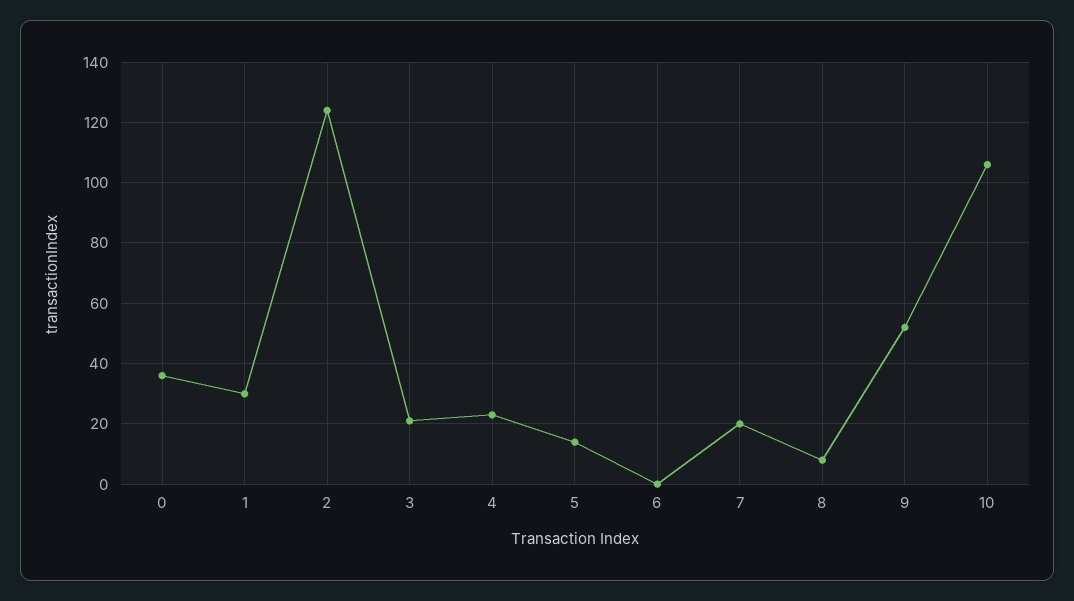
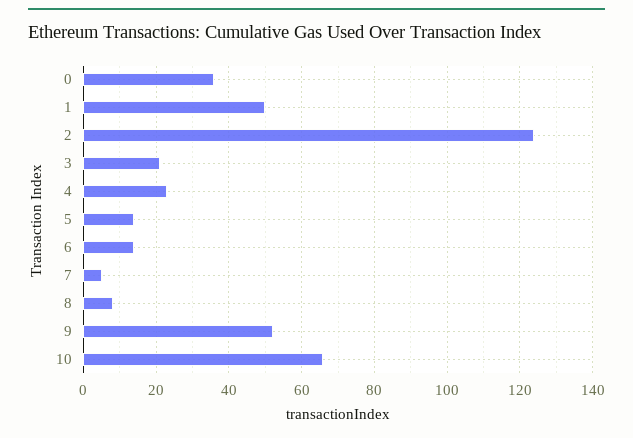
  {
    "0": 35,
-   "1": 30,
+   "1": 50,
    "2": 125,
    "3": 20,
    "4": 25,
    "5": 15,
-   "6": 0,
+   "6": 15,
-   "7": 20,
+   "7": 5,
    "8": 10,
    "9": 50,
-   "10": 105
+   "10": 65
  }

